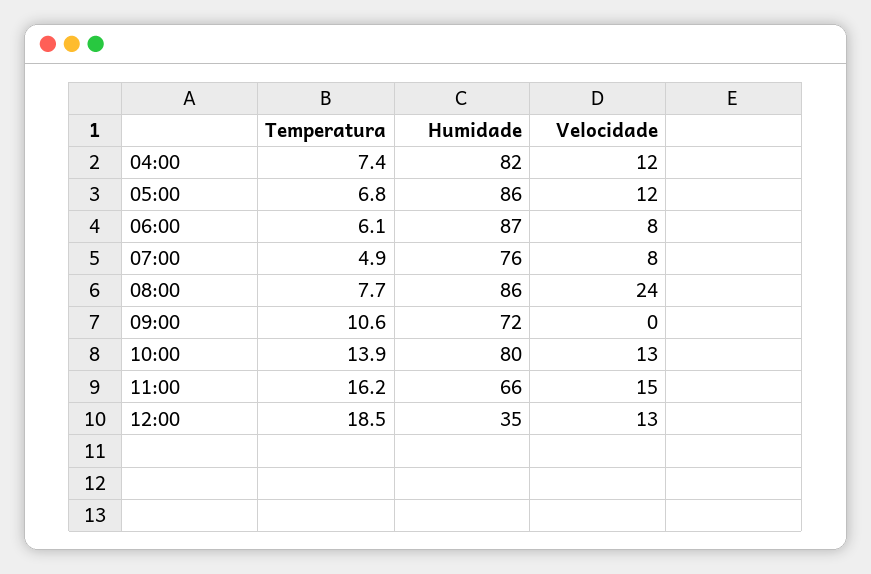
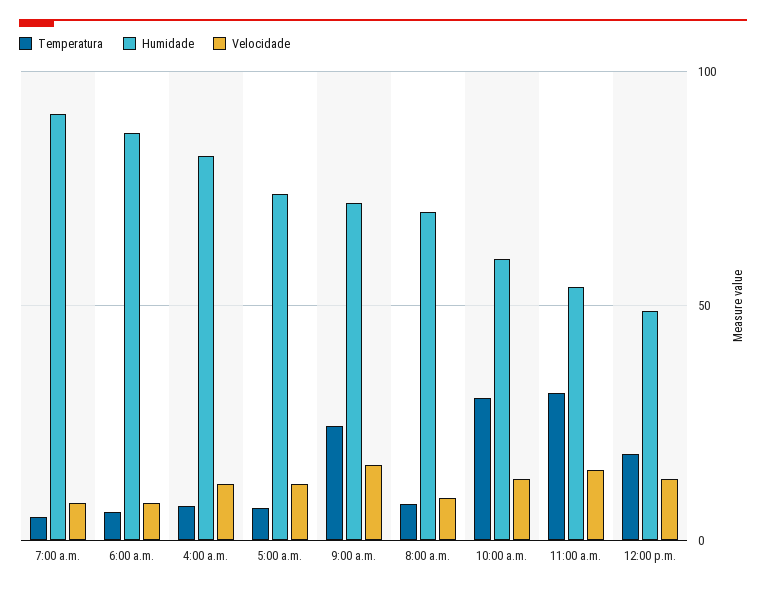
  {
    "Temperatura": {
      "04:00": 7.4,
      "05:00": 6.8,
      "06:00": 6.1,
      "07:00": 4.9,
      "08:00": 7.7,
-     "09:00": 10.6,
+     "09:00": 25,
-     "10:00": 13.9,
+     "10:00": 30,
-     "11:00": 16.2,
+     "11:00": 30,
      "12:00": 18.5
    },
    "Humidade": {
      "04:00": 82,
-     "05:00": 86,
+     "05:00": 75,
      "06:00": 87,
-     "07:00": 76,
+     "07:00": 90,
-     "08:00": 86,
+     "08:00": 70,
      "09:00": 72,
-     "10:00": 80,
+     "10:00": 60,
-     "11:00": 66,
+     "11:00": 55,
-     "12:00": 35
+     "12:00": 50
    },
    "Velocidade": {
      "04:00": 12,
      "05:00": 12,
      "06:00": 8,
      "07:00": 8,
-     "08:00": 24,
+     "08:00": 10,
-     "09:00": 0,
+     "09:00": 15,
      "10:00": 13,
      "11:00": 15,
      "12:00": 13
    }
  }

